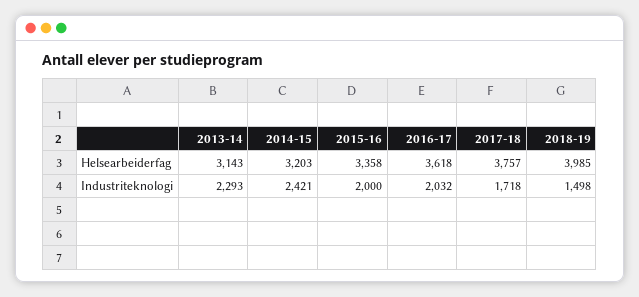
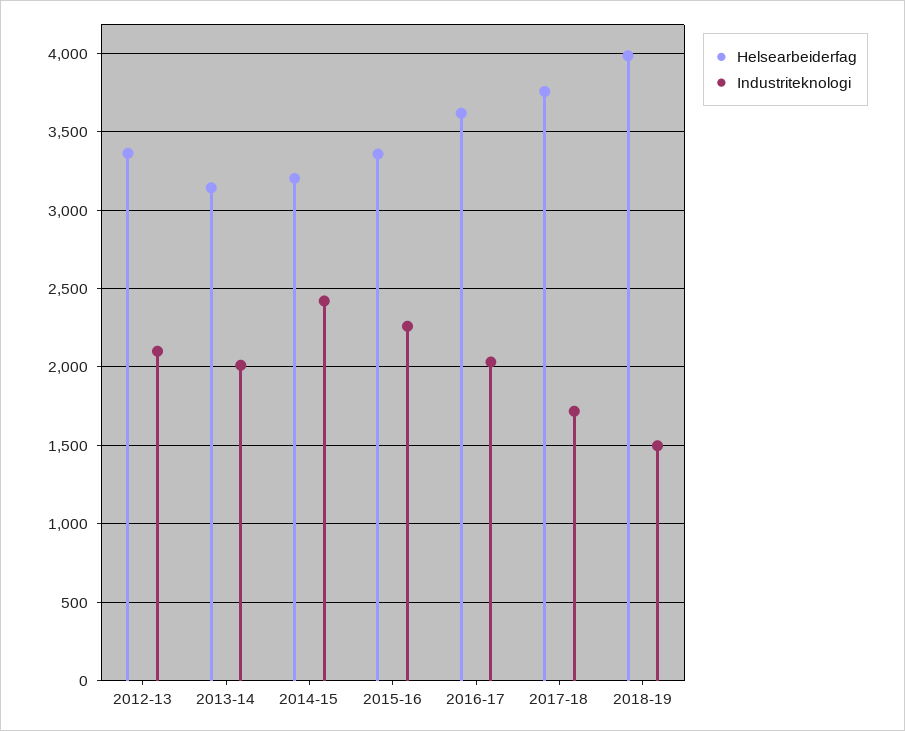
  {
    "Helsearbeiderfag": {
      "2013-14": 3143,
      "2014-15": 3203,
      "2015-16": 3358,
      "2016-17": 3618,
      "2017-18": 3757,
-     "2018-19": 3985
+     "2018-19": 3985,
+     "2012-13": 3350
    },
    "Industriteknologi": {
-     "2013-14": 2293,
+     "2013-14": 2000,
      "2014-15": 2421,
-     "2015-16": 2000,
+     "2015-16": 2250,
      "2016-17": 2032,
      "2017-18": 1718,
-     "2018-19": 1498
+     "2018-19": 1498,
+     "2012-13": 2100
    }
  }

